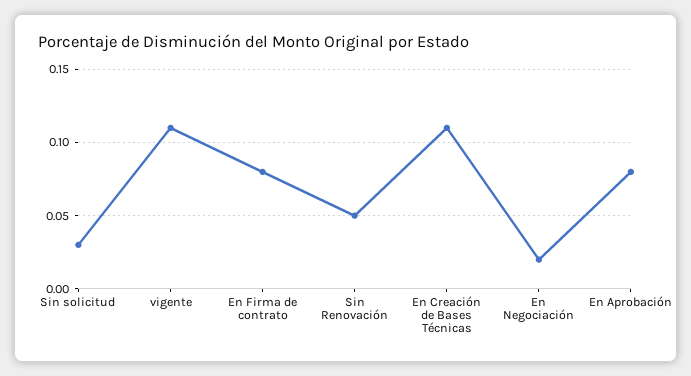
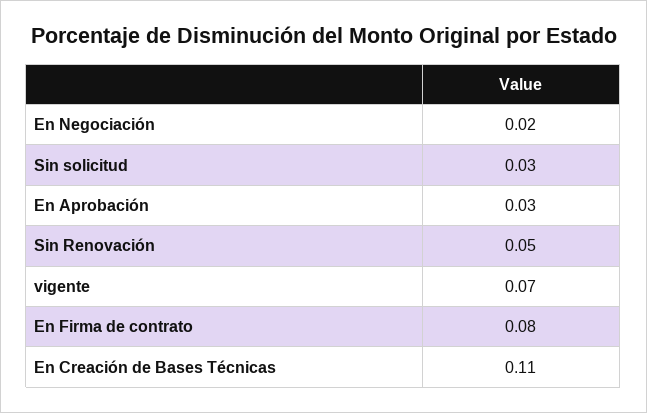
  {
    "Sin solicitud": 0.03,
-   "vigente": 0.11,
+   "vigente": 0.07,
    "En Firma de contrato": 0.08,
    "Sin Renovación": 0.05,
    "En Creación de Bases Técnicas": 0.11,
    "En Negociación": 0.02,
-   "En Aprobación": 0.08
+   "En Aprobación": 0.03
  }

